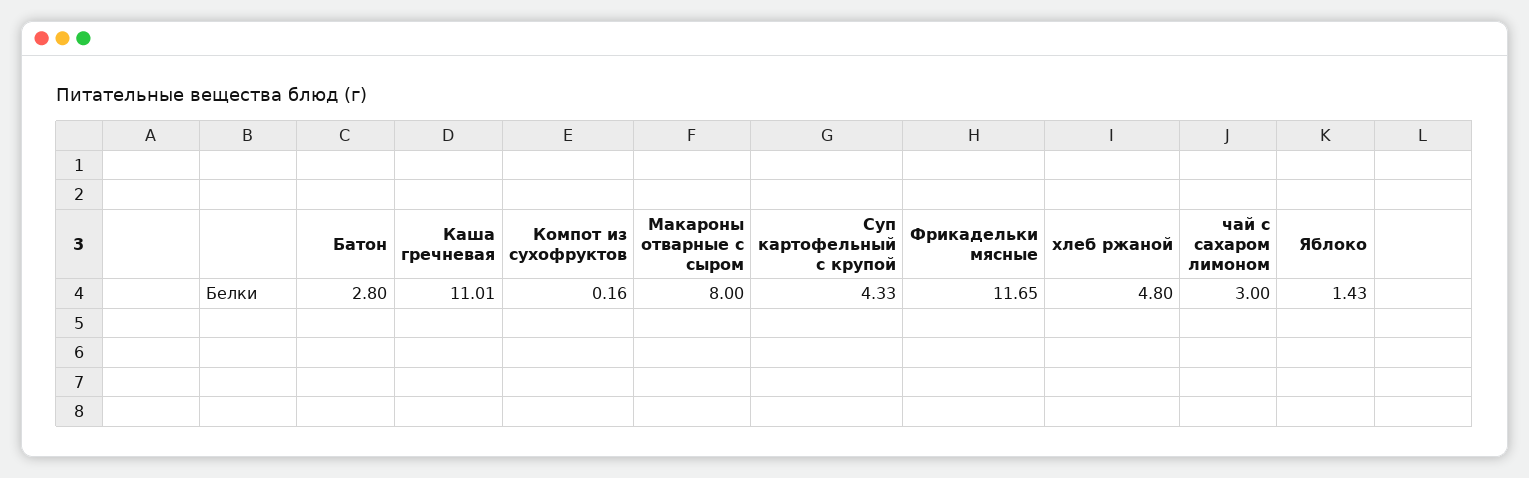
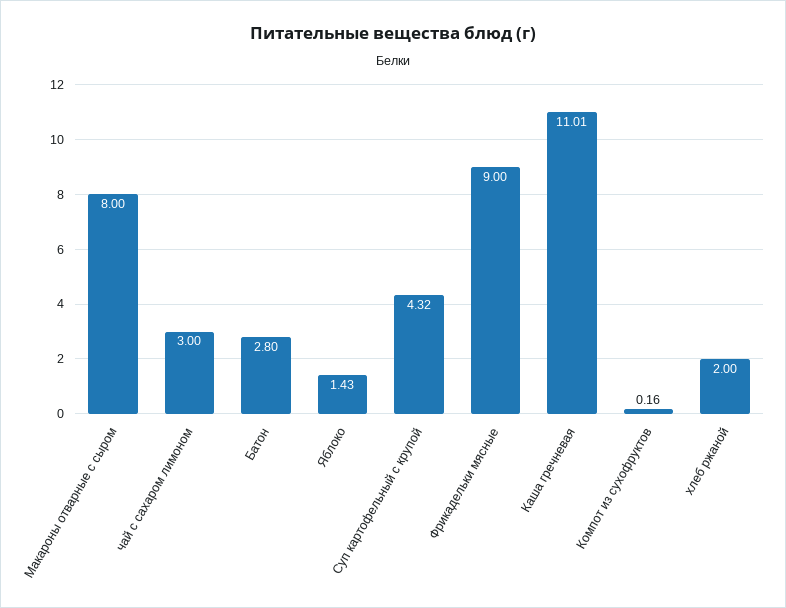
  {
    "Батон": 2.8,
    "Каша гречневая": 11.01,
    "Компот из сухофруктов": 0.16,
    "Макароны отварные с сыром": 8,
-   "Суп картофельный с крупой": 4.33,
+   "Суп картофельный с крупой": 4.32,
-   "Фрикадельки мясные": 11.65,
+   "Фрикадельки мясные": 9,
-   "хлеб ржаной": 4.8,
+   "хлеб ржаной": 2,
    "чай с сахаром лимоном": 3,
    "Яблоко": 1.43
  }

